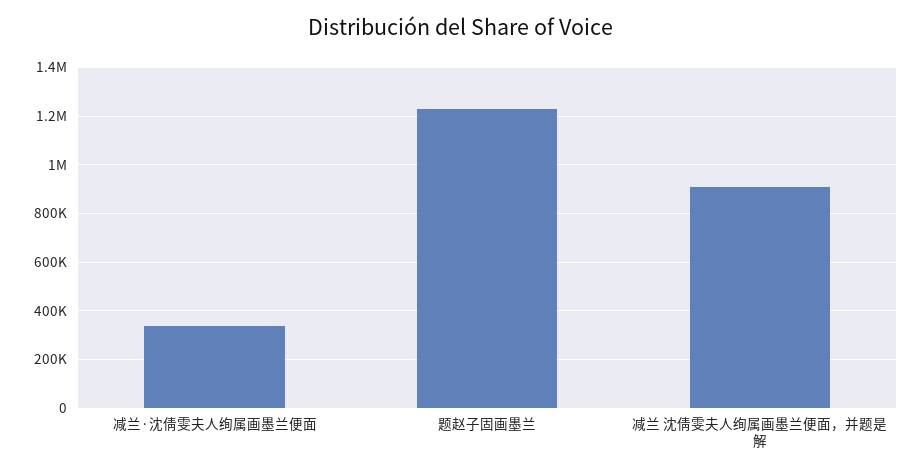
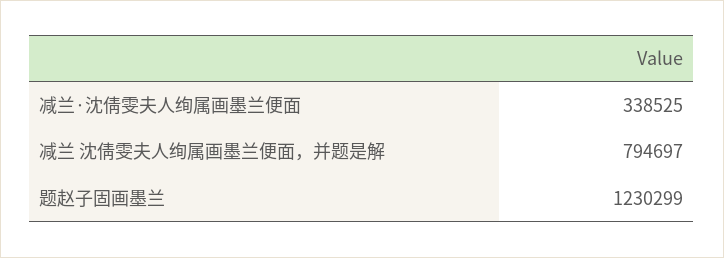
  {
    "减兰·沈倩雯夫人绚属画墨兰便面": 338525,
    "题赵子固画墨兰": 1230299,
-   "减兰 沈倩雯夫人绚属画墨兰便面，并题是解": 900000
+   "减兰 沈倩雯夫人绚属画墨兰便面，并题是解": 794697
  }

